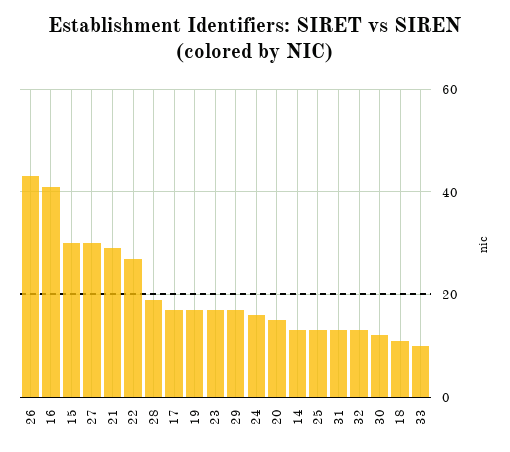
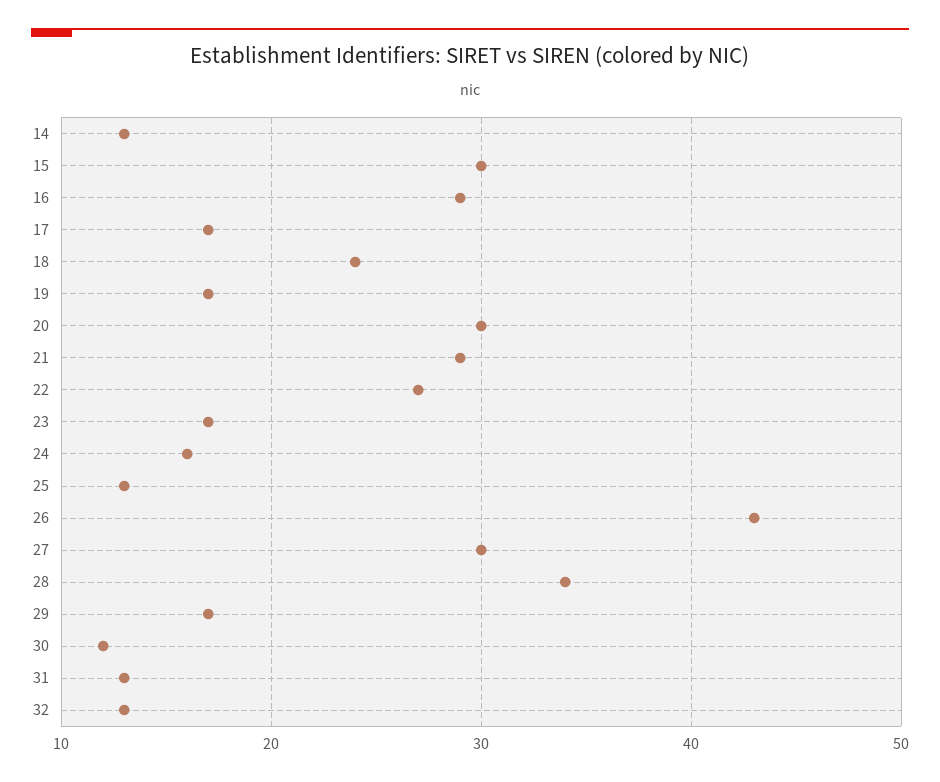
  {
    "26": 43,
-   "16": 40,
+   "16": 29,
    "15": 30,
    "27": 30,
    "21": 29,
    "22": 27,
-   "28": 20,
+   "28": 34,
    "17": 17,
    "19": 17,
    "23": 17,
    "29": 17,
    "24": 16,
-   "20": 15,
+   "20": 30,
    "14": 13,
    "25": 13,
    "31": 13,
    "32": 13,
    "30": 12,
-   "18": 10,
+   "18": 24
-   "33": 10
  }

